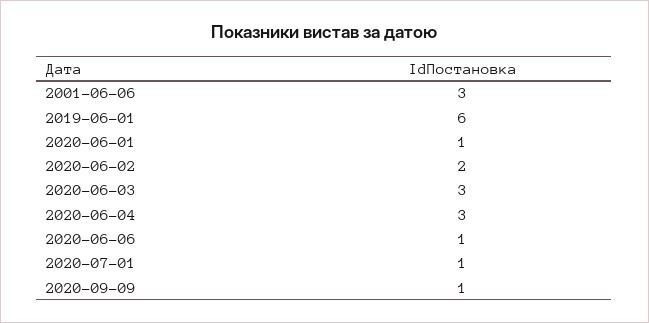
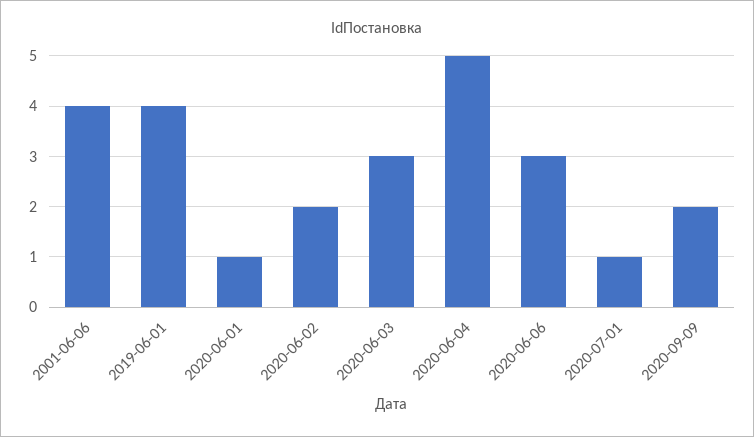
  {
-   "2001-06-06": 3,
+   "2001-06-06": 4,
-   "2019-06-01": 6,
+   "2019-06-01": 4,
    "2020-06-01": 1,
    "2020-06-02": 2,
    "2020-06-03": 3,
-   "2020-06-04": 3,
+   "2020-06-04": 5,
-   "2020-06-06": 1,
+   "2020-06-06": 3,
    "2020-07-01": 1,
-   "2020-09-09": 1
+   "2020-09-09": 2
  }

